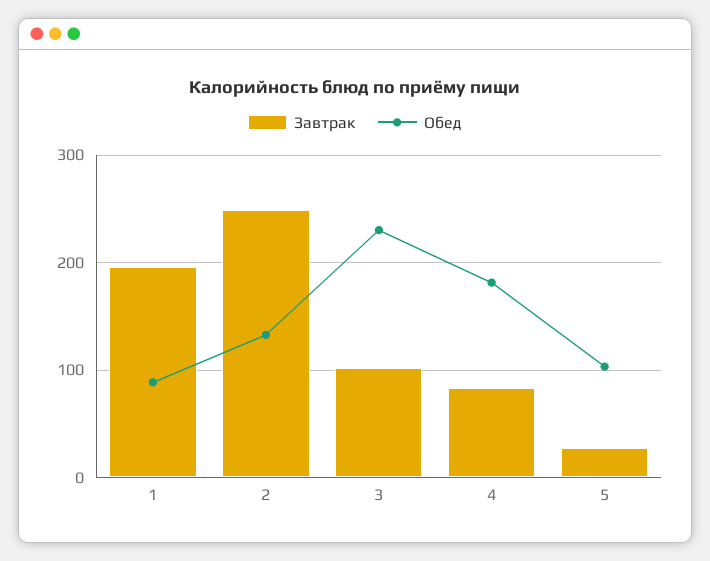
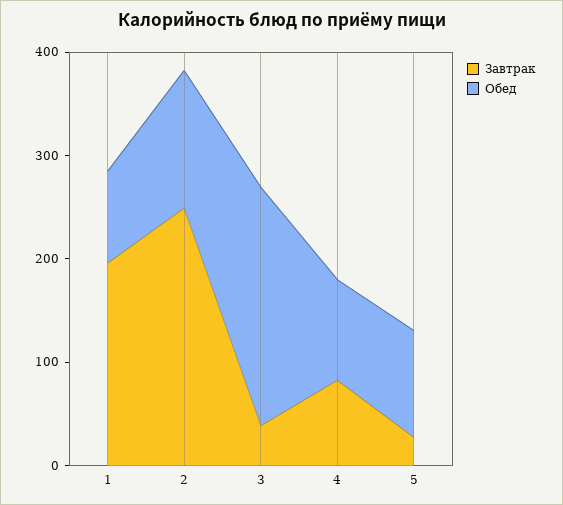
  {
    "Завтрак": {
      "1": 200,
      "2": 250,
-     "3": 100,
+     "3": 40,
      "4": 80,
      "5": 30
    },
    "Обед": {
      "1": 90,
      "2": 130,
      "3": 230,
-     "4": 180,
+     "4": 100,
      "5": 100
    }
  }

